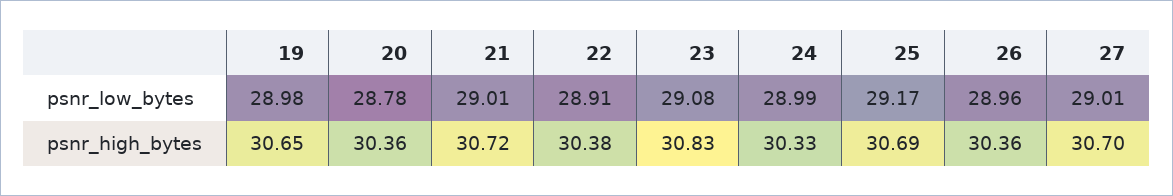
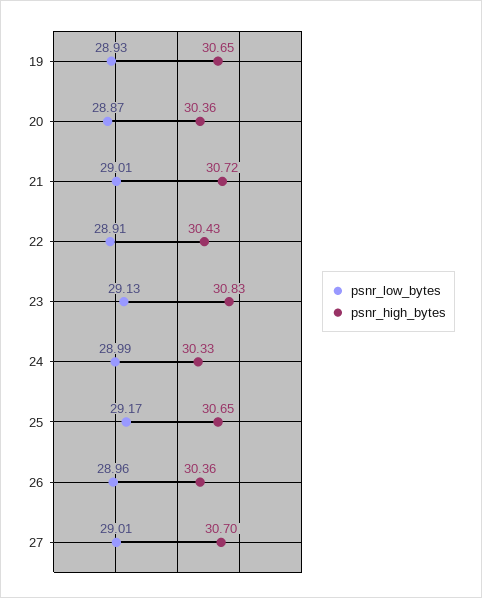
  {
    "psnr_low_bytes": {
-     "19": 28.98,
+     "19": 28.93,
-     "20": 28.78,
+     "20": 28.87,
      "21": 29.01,
      "22": 28.91,
-     "23": 29.08,
+     "23": 29.13,
      "24": 28.99,
      "25": 29.17,
      "26": 28.96,
      "27": 29.01
    },
    "psnr_high_bytes": {
      "19": 30.65,
      "20": 30.36,
      "21": 30.72,
-     "22": 30.38,
+     "22": 30.43,
      "23": 30.83,
      "24": 30.33,
-     "25": 30.69,
+     "25": 30.65,
      "26": 30.36,
      "27": 30.7
    }
  }

